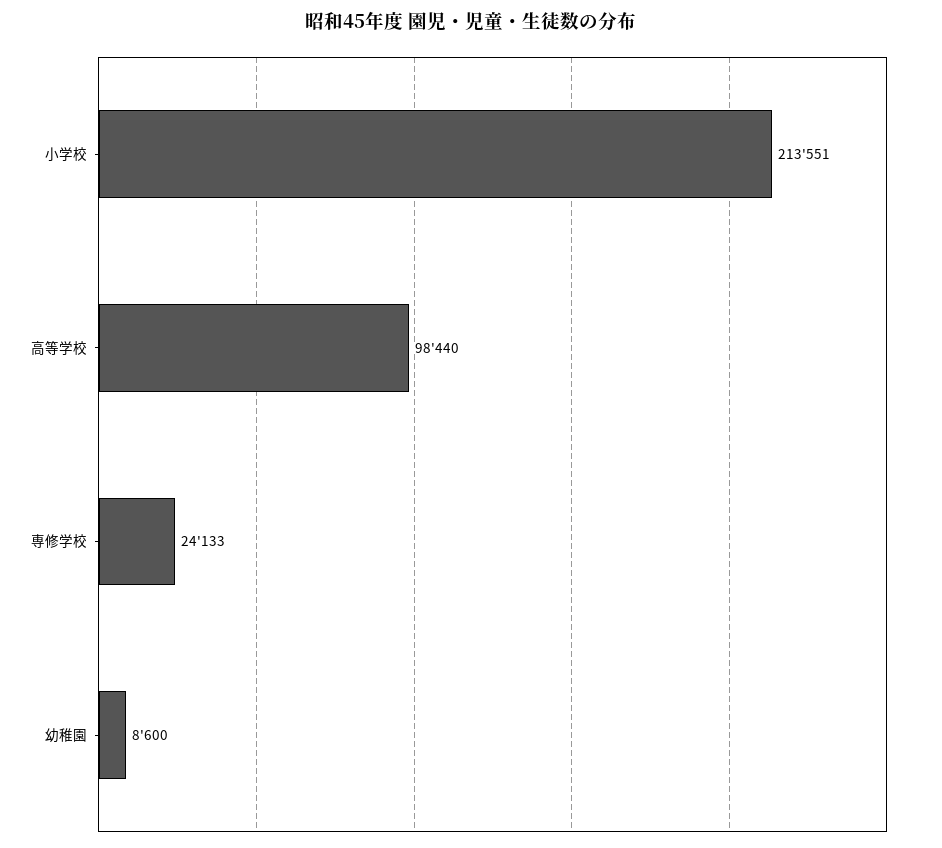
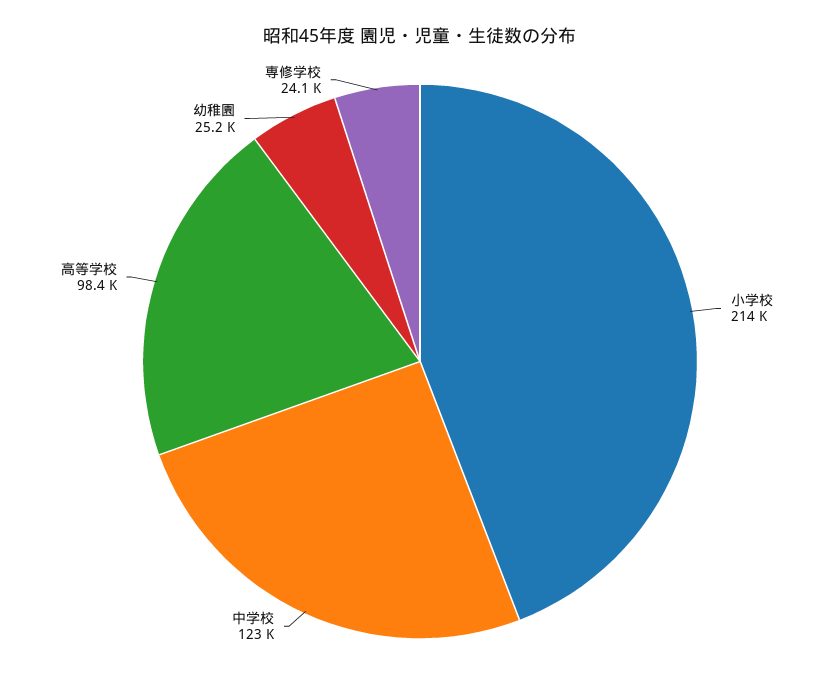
  {
    "小学校": 213551,
    "高等学校": 98440,
    "専修学校": 24133,
-   "幼稚園": 8600
+   "幼稚園": 25200,
+   "中学校": 123000
  }

